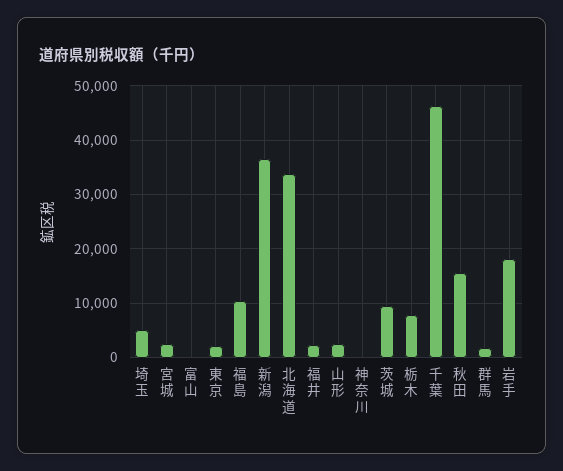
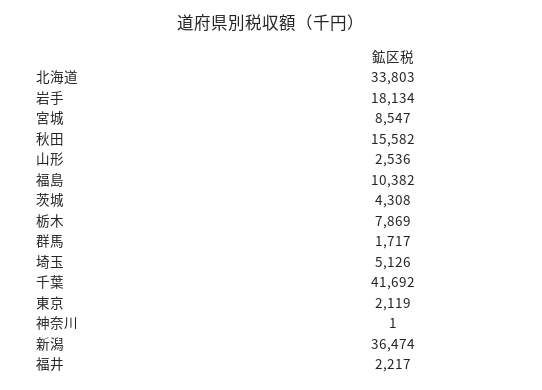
  {
    "埼玉": 5126,
-   "宮城": 2000,
+   "宮城": 8547,
-   "富山": 0,
    "東京": 2119,
    "福島": 10382,
    "新潟": 36474,
    "北海道": 33803,
    "福井": 2217,
    "山形": 2536,
    "神奈川": 1,
-   "茨城": 10000,
+   "茨城": 4308,
    "栃木": 7869,
-   "千葉": 46000,
+   "千葉": 41692,
    "秋田": 15582,
    "群馬": 1717,
    "岩手": 18134
  }

